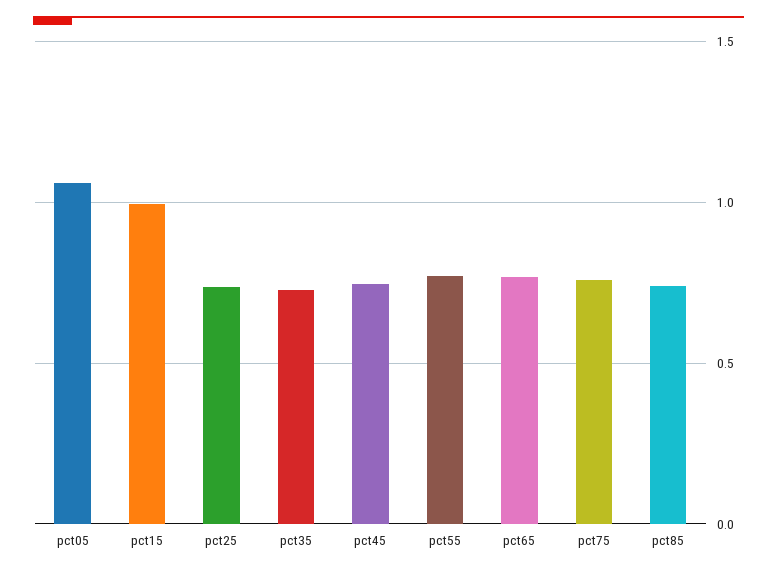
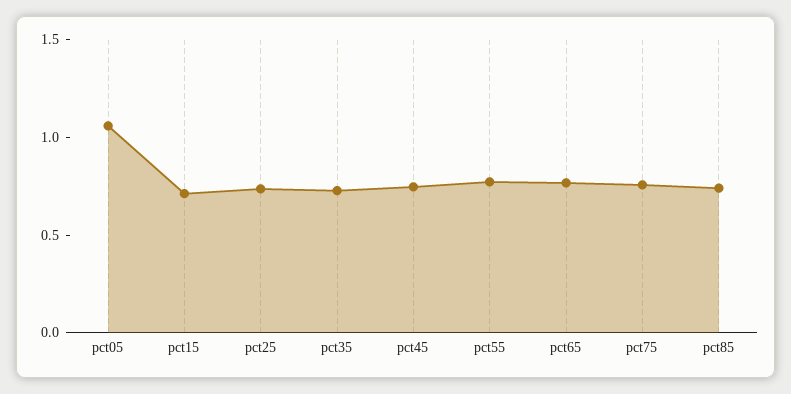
  {
    "pct05": 1.05,
-   "pct15": 1,
+   "pct15": 0.7,
    "pct25": 0.75,
    "pct35": 0.75,
    "pct45": 0.75,
    "pct55": 0.75,
    "pct65": 0.75,
    "pct75": 0.75,
    "pct85": 0.75
  }

